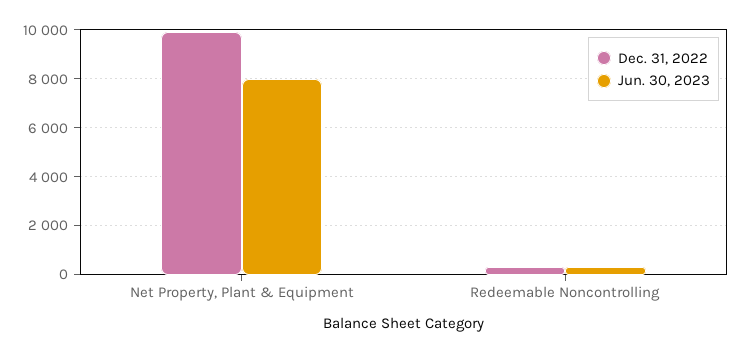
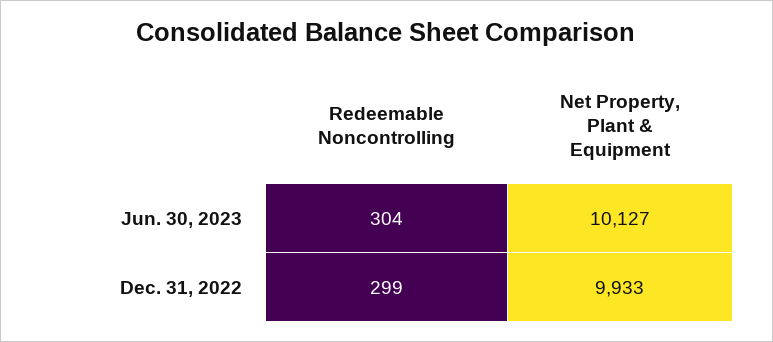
  {
    "Dec. 31, 2022": {
      "Net Property, Plant & Equipment": 9933,
      "Redeemable Noncontrolling": 299
    },
    "Jun. 30, 2023": {
-     "Net Property, Plant & Equipment": 8000,
+     "Net Property, Plant & Equipment": 10127,
      "Redeemable Noncontrolling": 304
    }
  }

